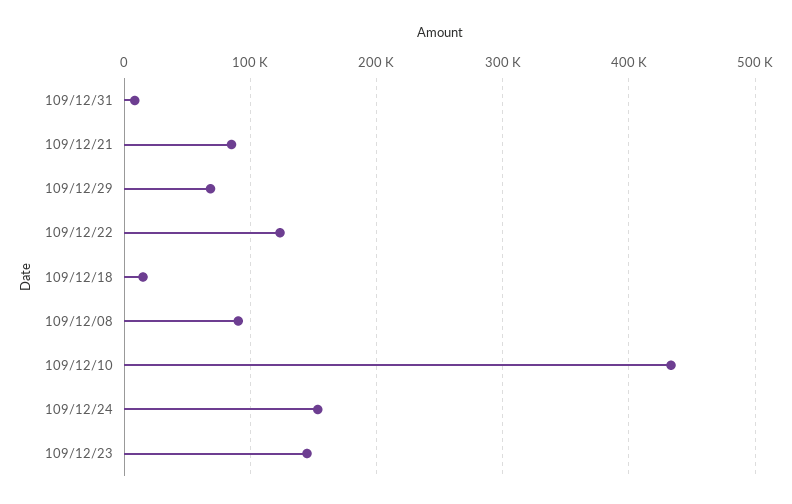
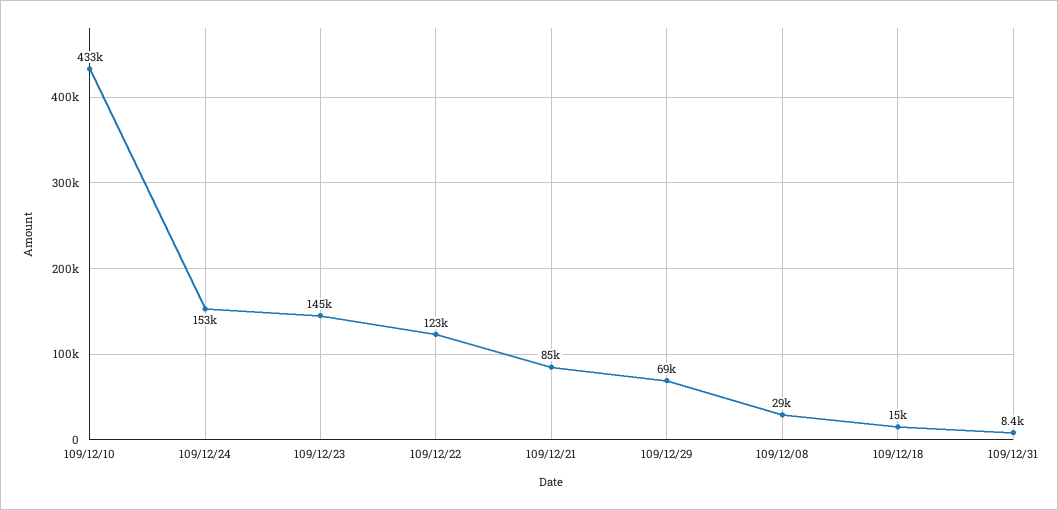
  {
    "109/12/31": 8400,
    "109/12/21": 85000,
    "109/12/29": 69000,
    "109/12/22": 123000,
    "109/12/18": 15000,
-   "109/12/08": 90000,
+   "109/12/08": 29000,
    "109/12/10": 433000,
    "109/12/24": 153000,
    "109/12/23": 145000
  }

